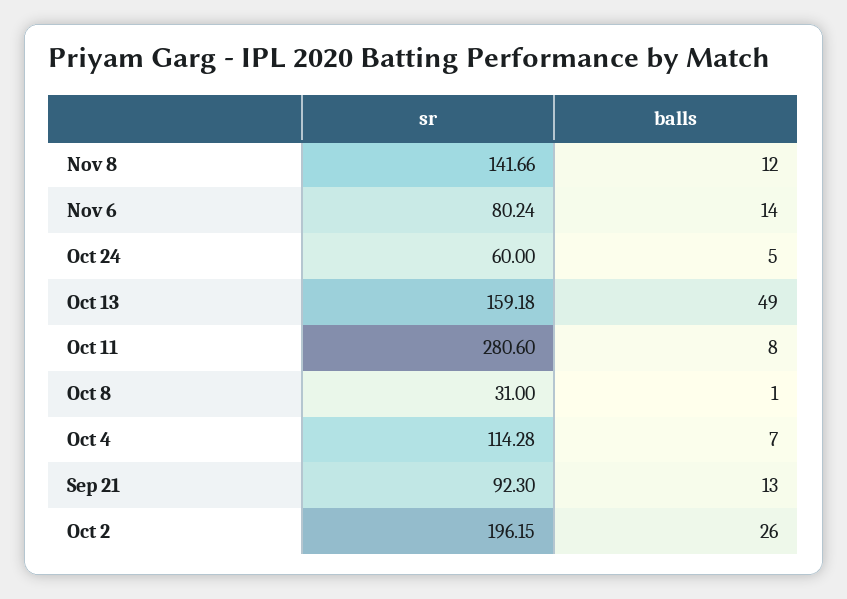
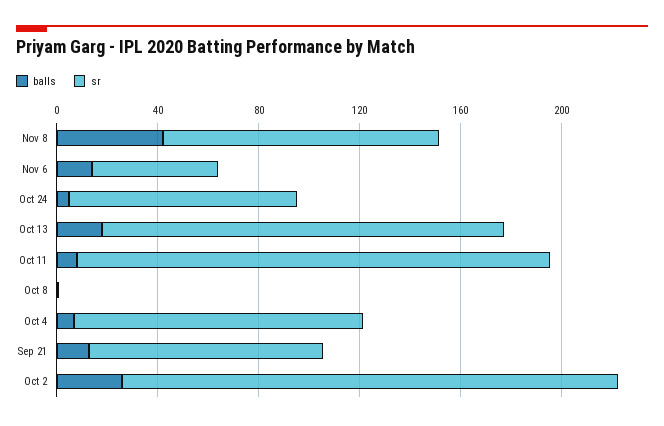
  {
    "sr": {
-     "Nov 8": 141.66,
+     "Nov 8": 110,
-     "Nov 6": 80.24,
+     "Nov 6": 50,
-     "Oct 24": 60,
+     "Oct 24": 90,
      "Oct 13": 159.18,
-     "Oct 11": 280.6,
+     "Oct 11": 190,
-     "Oct 8": 31,
+     "Oct 8": 0,
      "Oct 4": 114.28,
      "Sep 21": 92.3,
      "Oct 2": 196.15
    },
    "balls": {
-     "Nov 8": 12,
+     "Nov 8": 40,
      "Nov 6": 14,
      "Oct 24": 5,
-     "Oct 13": 49,
+     "Oct 13": 20,
      "Oct 11": 8,
      "Oct 8": 1,
      "Oct 4": 7,
      "Sep 21": 13,
      "Oct 2": 26
    }
  }

